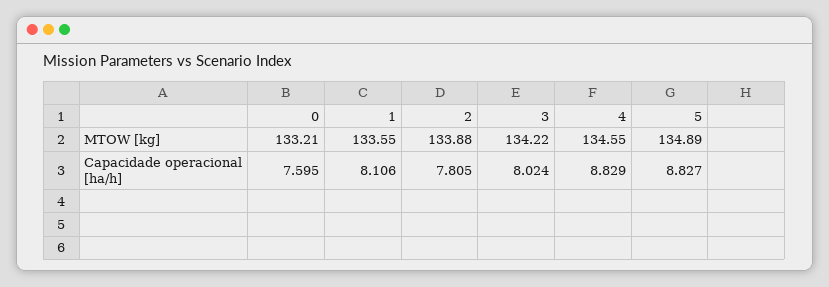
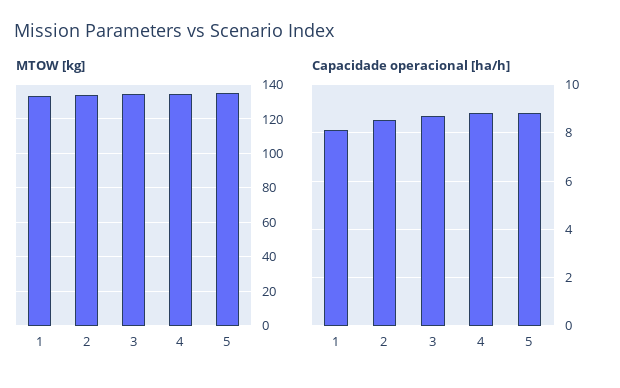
  {
    "MTOW [kg]": {
-     "0": 133.21,
      "1": 133.55,
      "2": 133.88,
      "3": 134.22,
      "4": 134.55,
      "5": 134.89
    },
    "Capacidade operacional [ha/h]": {
-     "0": 7.595,
      "1": 8.106,
-     "2": 7.805,
+     "2": 8.5,
-     "3": 8.024,
+     "3": 8.75,
      "4": 8.829,
      "5": 8.827
    }
  }

